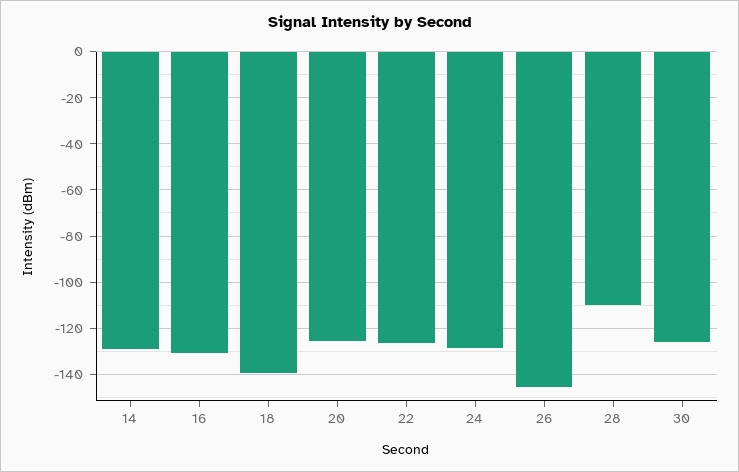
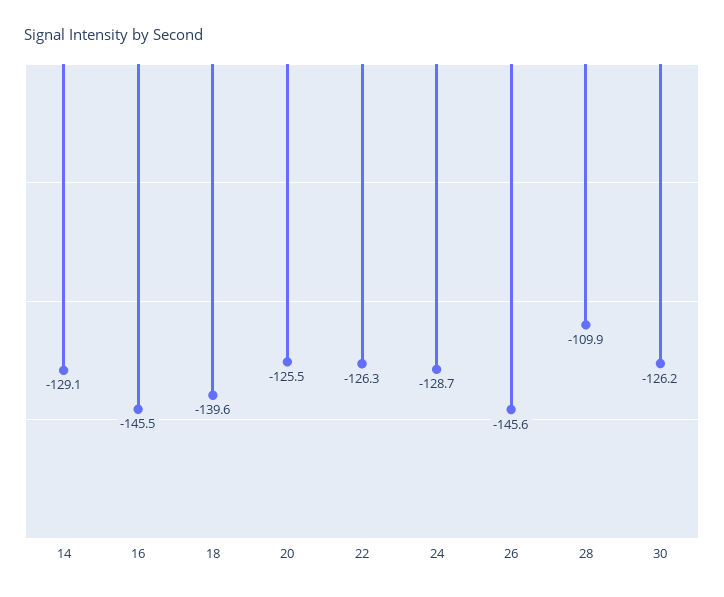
  {
    "14": -129.1,
-   "16": -130,
+   "16": -145.5,
    "18": -139.6,
    "20": -125.5,
    "22": -126.3,
    "24": -128.7,
    "26": -145.6,
    "28": -109.9,
    "30": -126.2
  }

